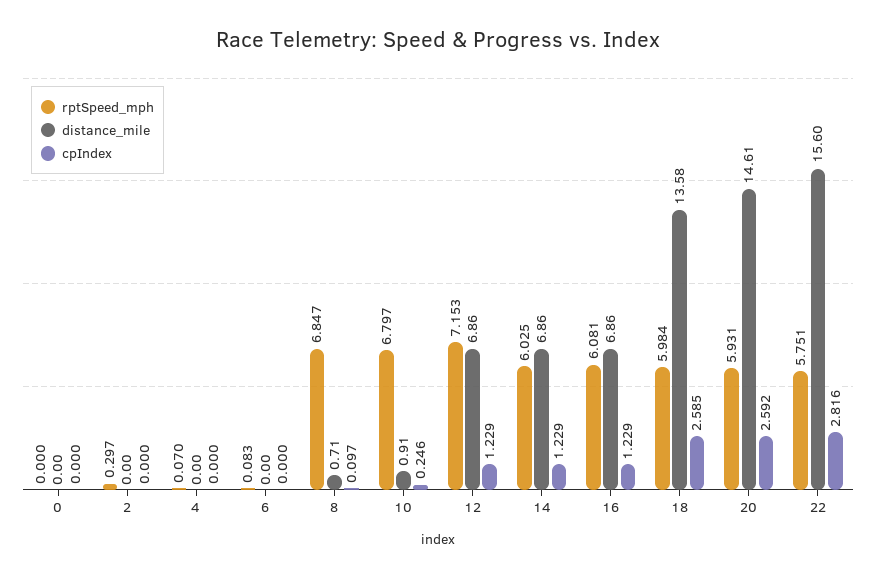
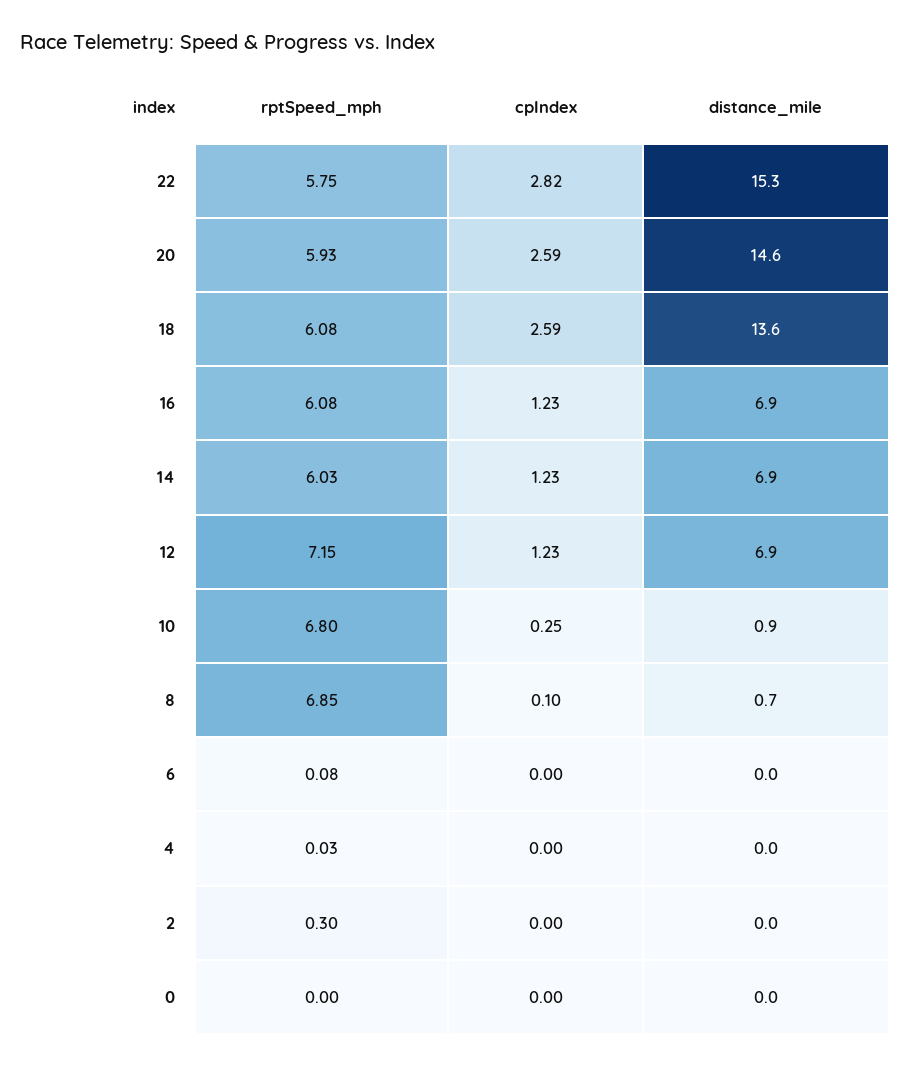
  {
    "rptSpeed_mph": {
      "0": 0,
      "2": 0.297,
-     "4": 0.07,
+     "4": 0.03,
      "6": 0.083,
      "8": 6.847,
      "10": 6.797,
      "12": 7.153,
      "14": 6.025,
      "16": 6.081,
-     "18": 5.984,
+     "18": 6.08,
      "20": 5.931,
      "22": 5.751
    },
    "distance_mile": {
      "0": 0,
      "2": 0,
      "4": 0,
      "6": 0,
      "8": 0.71,
      "10": 0.91,
      "12": 6.86,
      "14": 6.86,
      "16": 6.86,
      "18": 13.58,
      "20": 14.61,
-     "22": 15.6
+     "22": 15.3
    },
    "cpIndex": {
      "0": 0,
      "2": 0,
      "4": 0,
      "6": 0,
      "8": 0.097,
      "10": 0.246,
      "12": 1.229,
      "14": 1.229,
      "16": 1.229,
      "18": 2.585,
      "20": 2.592,
      "22": 2.816
    }
  }

